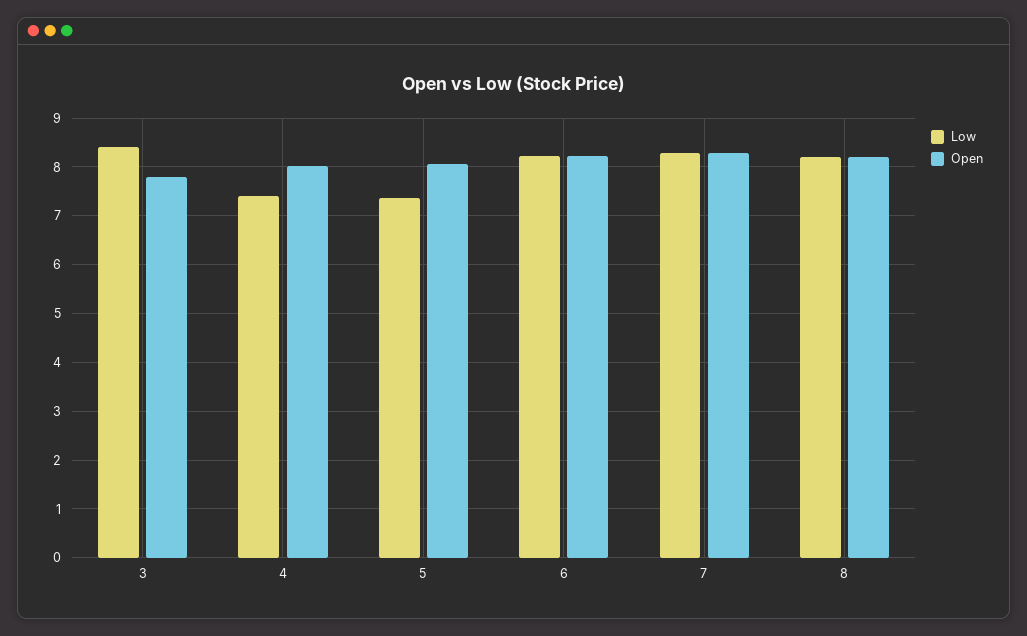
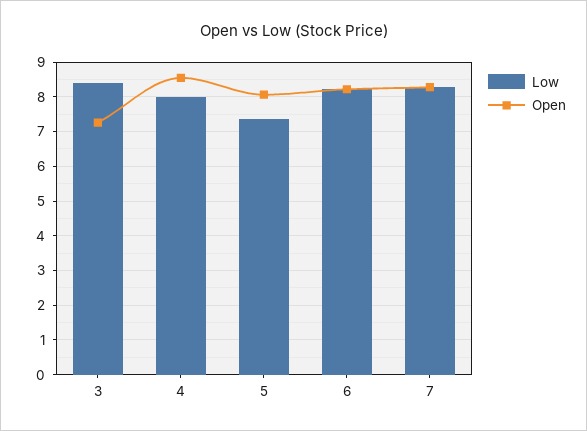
  {
    "Low": {
      "3": 8.4,
-     "4": 7.4,
+     "4": 8,
      "5": 7.4,
      "6": 8.2,
-     "7": 8.2,
+     "7": 8.2
-     "8": 8.2
    },
    "Open": {
-     "3": 7.8,
+     "3": 7.2,
-     "4": 8,
+     "4": 8.6,
      "5": 8,
      "6": 8.2,
-     "7": 8.2,
+     "7": 8.2
-     "8": 8.2
    }
  }

